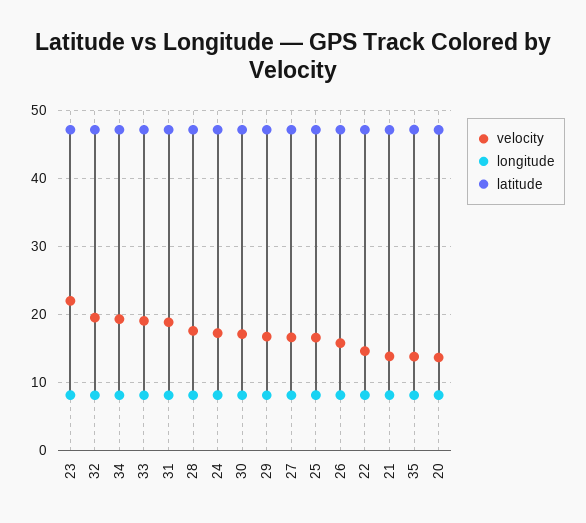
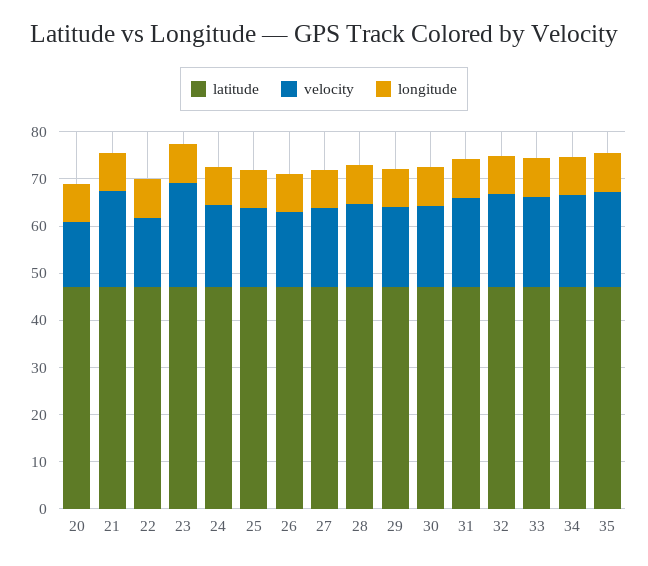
  {
    "velocity": {
      "23": 22,
      "32": 20,
      "34": 19,
      "33": 19,
      "31": 19,
      "28": 18,
      "24": 17,
      "30": 17,
      "29": 17,
      "27": 17,
      "25": 17,
      "26": 16,
      "22": 15,
-     "21": 14,
+     "21": 20,
-     "35": 14,
+     "35": 20,
      "20": 14
    },
    "longitude": {
      "23": 8,
      "32": 8,
      "34": 8,
      "33": 8,
      "31": 8,
      "28": 8,
      "24": 8,
      "30": 8,
      "29": 8,
      "27": 8,
      "25": 8,
      "26": 8,
      "22": 8,
      "21": 8,
      "35": 8,
      "20": 8
    },
    "latitude": {
      "23": 47,
      "32": 47,
      "34": 47,
      "33": 47,
      "31": 47,
      "28": 47,
      "24": 47,
      "30": 47,
      "29": 47,
      "27": 47,
      "25": 47,
      "26": 47,
      "22": 47,
      "21": 47,
      "35": 47,
      "20": 47
    }
  }

